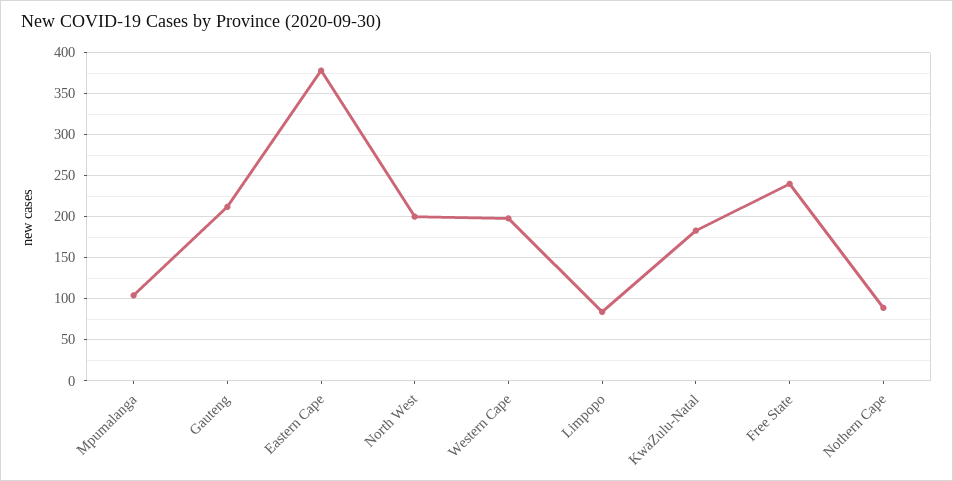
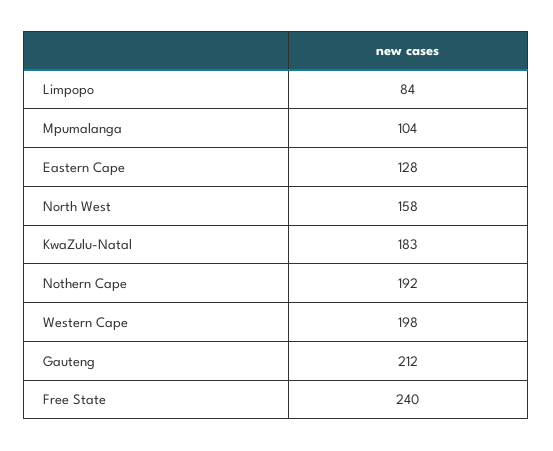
  {
    "Mpumalanga": 104,
    "Gauteng": 212,
-   "Eastern Cape": 380,
+   "Eastern Cape": 128,
-   "North West": 200,
+   "North West": 158,
    "Western Cape": 198,
    "Limpopo": 84,
    "KwaZulu-Natal": 183,
    "Free State": 240,
-   "Nothern Cape": 90
+   "Nothern Cape": 192
  }

